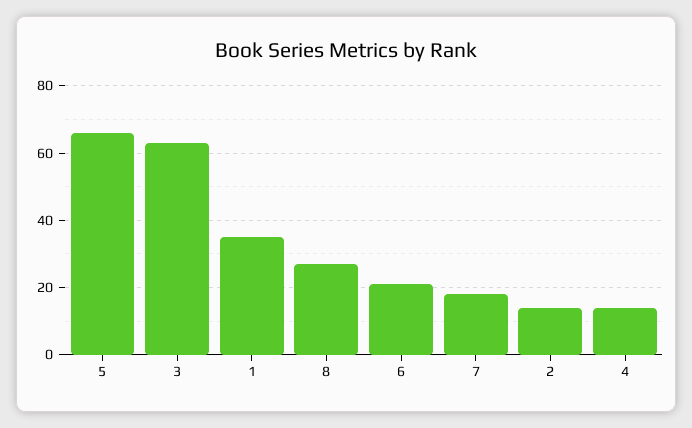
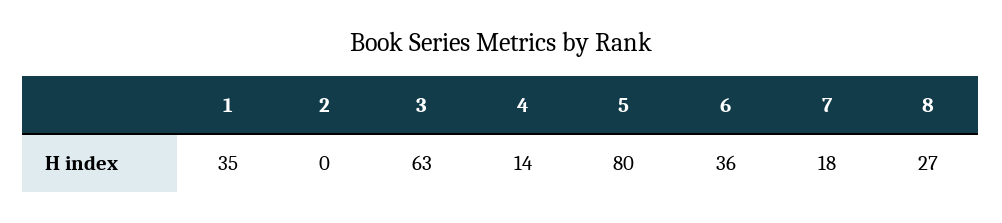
  {
-   "5": 65,
+   "5": 80,
    "3": 63,
    "1": 35,
    "8": 27,
-   "6": 20,
+   "6": 36,
    "7": 18,
-   "2": 15,
+   "2": 0,
    "4": 14
  }

